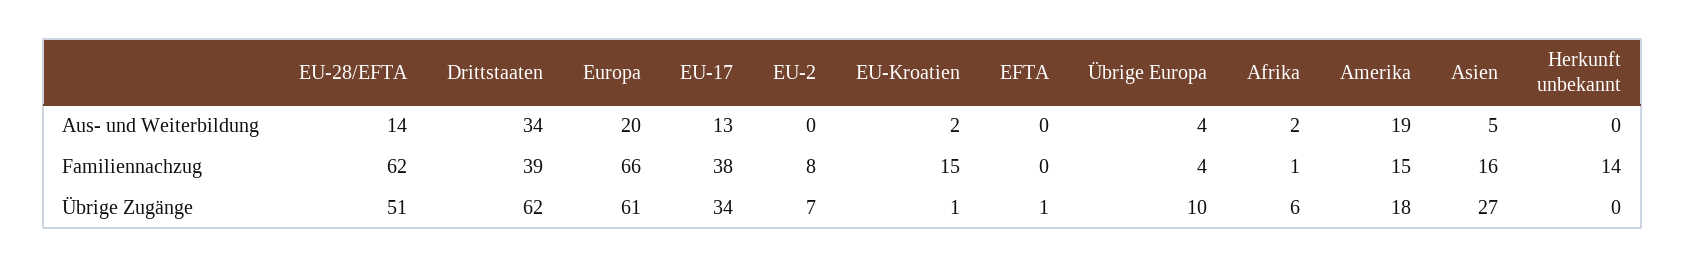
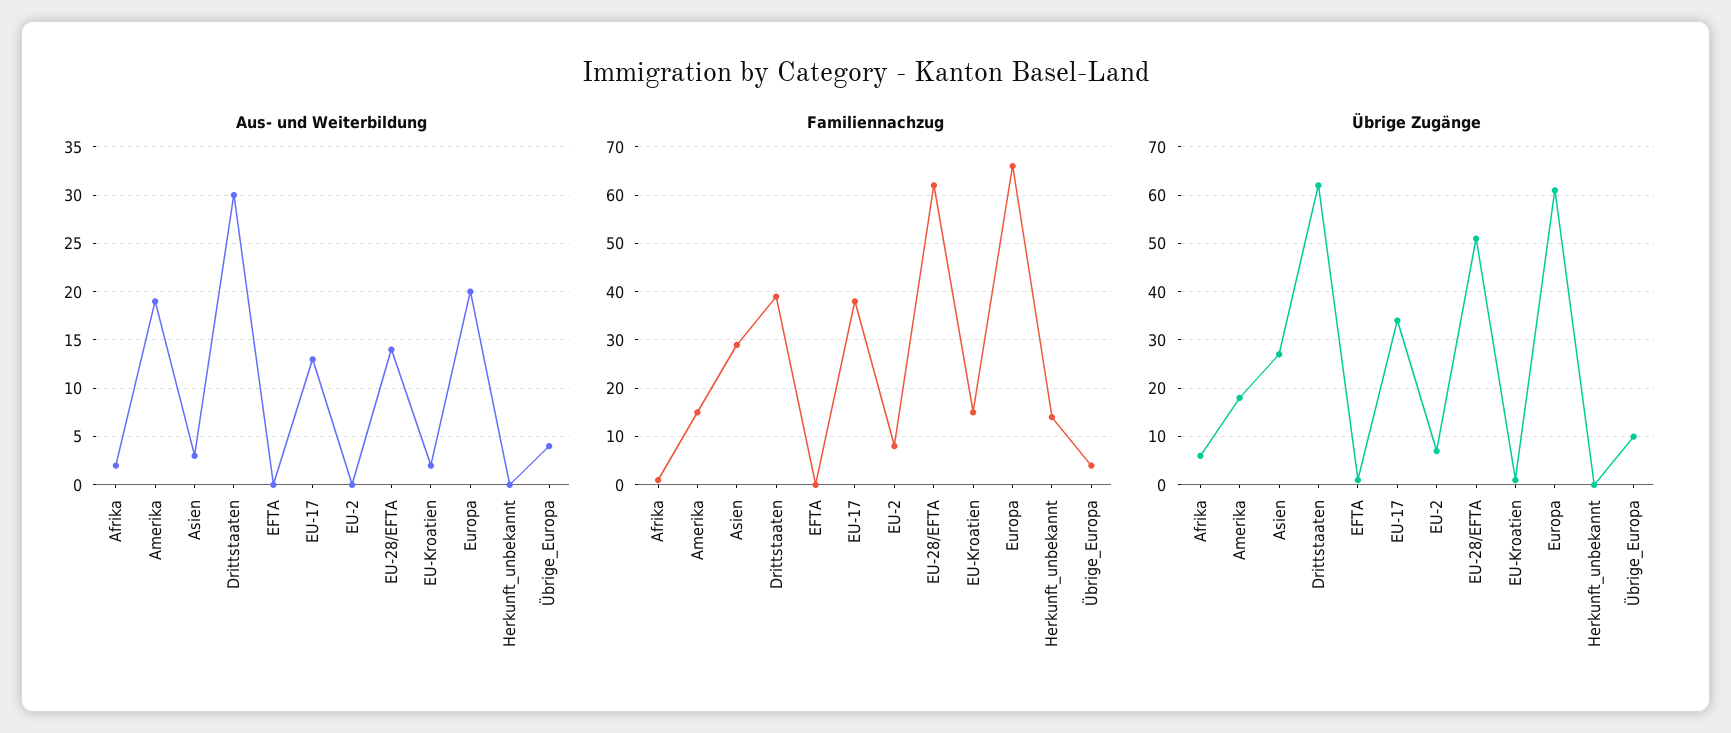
  {
    "Aus- und Weiterbildung": {
      "EU-28/EFTA": 14,
-     "Drittstaaten": 34,
+     "Drittstaaten": 30,
      "Europa": 20,
      "EU-17": 13,
      "EU-2": 0,
      "EU-Kroatien": 2,
      "EFTA": 0,
      "Übrige Europa": 4,
      "Afrika": 2,
      "Amerika": 19,
-     "Asien": 5,
+     "Asien": 3,
      "Herkunft unbekannt": 0
    },
    "Familiennachzug": {
      "EU-28/EFTA": 62,
      "Drittstaaten": 39,
      "Europa": 66,
      "EU-17": 38,
      "EU-2": 8,
      "EU-Kroatien": 15,
      "EFTA": 0,
      "Übrige Europa": 4,
      "Afrika": 1,
      "Amerika": 15,
-     "Asien": 16,
+     "Asien": 30,
      "Herkunft unbekannt": 14
    },
    "Übrige Zugänge": {
      "EU-28/EFTA": 51,
      "Drittstaaten": 62,
      "Europa": 61,
      "EU-17": 34,
      "EU-2": 7,
      "EU-Kroatien": 1,
      "EFTA": 1,
      "Übrige Europa": 10,
      "Afrika": 6,
      "Amerika": 18,
      "Asien": 27,
      "Herkunft unbekannt": 0
    }
  }

